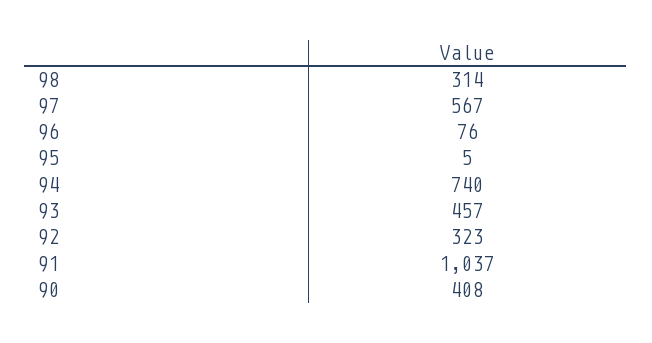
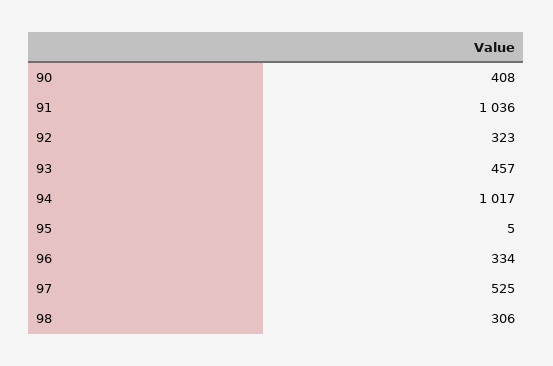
  {
-   "98": 314,
+   "98": 306,
-   "97": 567,
+   "97": 525,
-   "96": 76,
+   "96": 334,
    "95": 5,
-   "94": 740,
+   "94": 1017,
    "93": 457,
    "92": 323,
-   "91": 1037,
+   "91": 1036,
    "90": 408
  }

